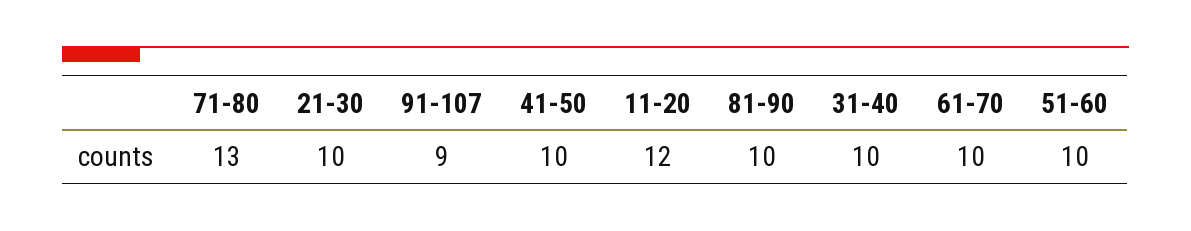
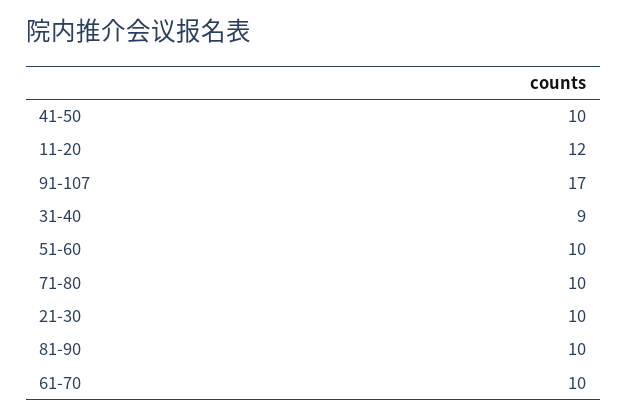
  {
-   "71-80": 13,
+   "71-80": 10,
    "21-30": 10,
-   "91-107": 9,
+   "91-107": 17,
    "41-50": 10,
    "11-20": 12,
    "81-90": 10,
-   "31-40": 10,
+   "31-40": 9,
    "61-70": 10,
    "51-60": 10
  }

